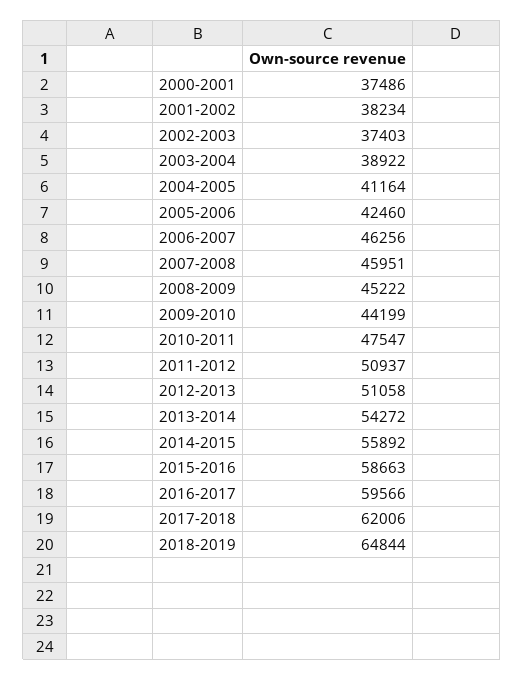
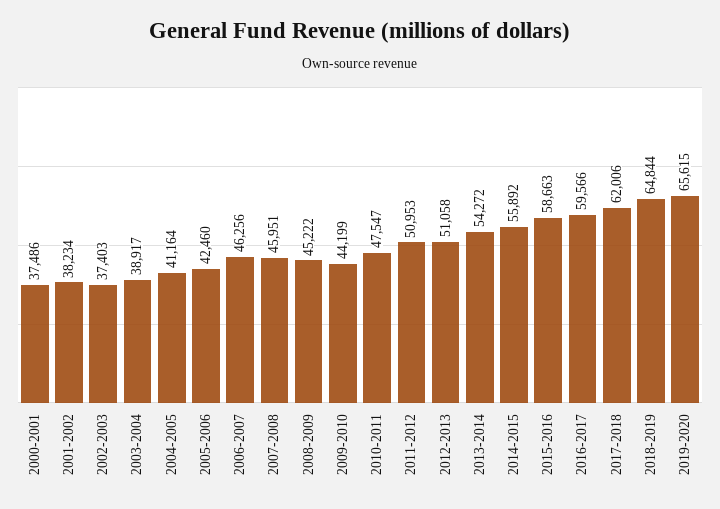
  {
    "2000-2001": 37486,
    "2001-2002": 38234,
    "2002-2003": 37403,
-   "2003-2004": 38922,
+   "2003-2004": 38917,
    "2004-2005": 41164,
    "2005-2006": 42460,
    "2006-2007": 46256,
    "2007-2008": 45951,
    "2008-2009": 45222,
    "2009-2010": 44199,
    "2010-2011": 47547,
-   "2011-2012": 50937,
+   "2011-2012": 50953,
    "2012-2013": 51058,
    "2013-2014": 54272,
    "2014-2015": 55892,
    "2015-2016": 58663,
    "2016-2017": 59566,
    "2017-2018": 62006,
-   "2018-2019": 64844
+   "2018-2019": 64844,
+   "2019-2020": 65615
  }

